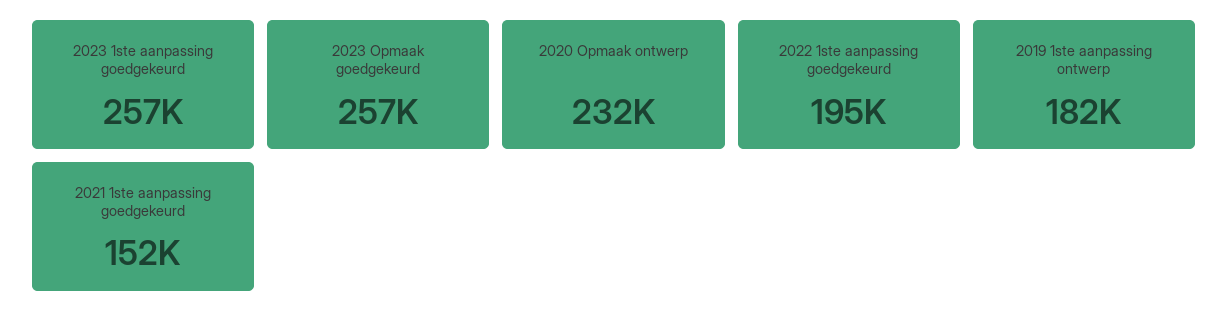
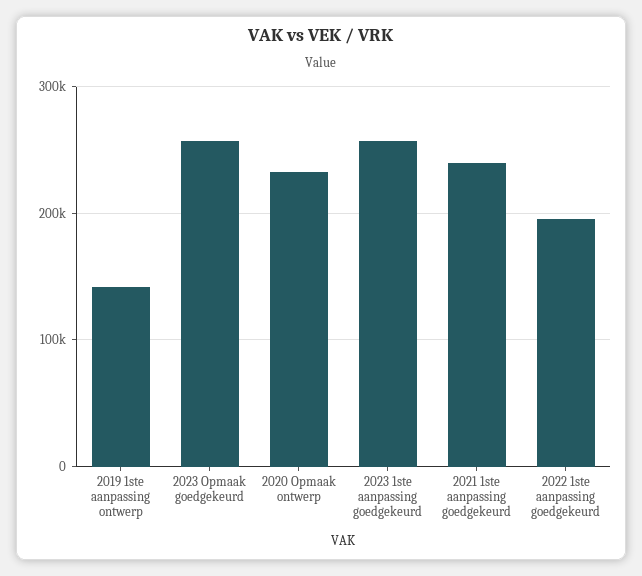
  {
    "2023 1ste aanpassing goedgekeurd": 257000,
    "2023 Opmaak goedgekeurd": 257000,
    "2020 Opmaak ontwerp": 232000,
    "2022 1ste aanpassing goedgekeurd": 195000,
-   "2019 1ste aanpassing ontwerp": 182000,
+   "2019 1ste aanpassing ontwerp": 140000,
-   "2021 1ste aanpassing goedgekeurd": 152000
+   "2021 1ste aanpassing goedgekeurd": 240000
  }

